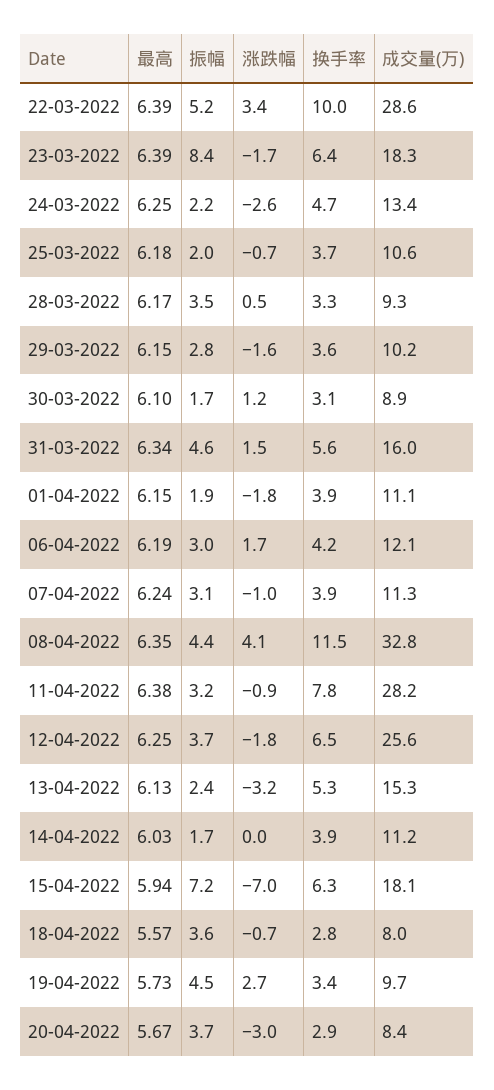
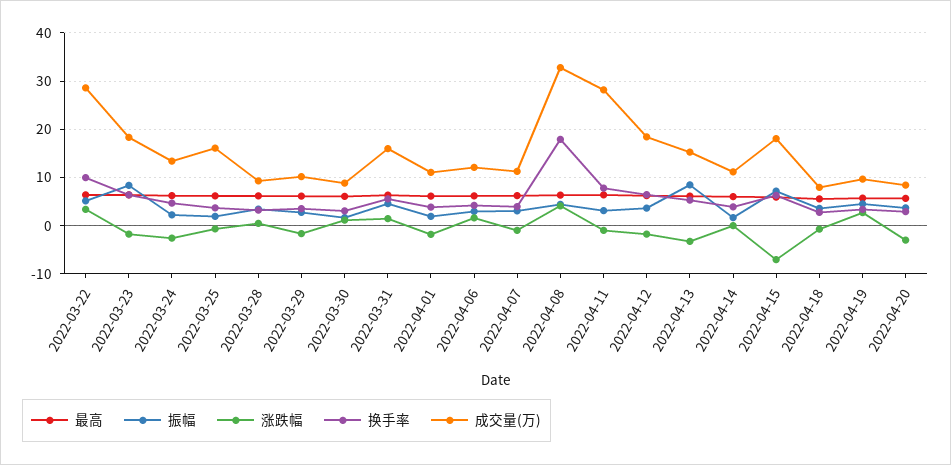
  {
    "最高": {
      "22-03-2022": 6.39,
      "23-03-2022": 6.39,
      "24-03-2022": 6.25,
      "25-03-2022": 6.18,
      "28-03-2022": 6.17,
      "29-03-2022": 6.15,
      "30-03-2022": 6.1,
      "31-03-2022": 6.34,
      "01-04-2022": 6.15,
      "06-04-2022": 6.19,
      "07-04-2022": 6.24,
      "08-04-2022": 6.35,
      "11-04-2022": 6.38,
      "12-04-2022": 6.25,
      "13-04-2022": 6.13,
      "14-04-2022": 6.03,
      "15-04-2022": 5.94,
      "18-04-2022": 5.57,
      "19-04-2022": 5.73,
      "20-04-2022": 5.67
    },
    "振幅": {
      "22-03-2022": 5.2,
      "23-03-2022": 8.4,
      "24-03-2022": 2.2,
      "25-03-2022": 2,
      "28-03-2022": 3.5,
      "29-03-2022": 2.8,
      "30-03-2022": 1.7,
      "31-03-2022": 4.6,
      "01-04-2022": 1.9,
      "06-04-2022": 3,
      "07-04-2022": 3.1,
      "08-04-2022": 4.4,
      "11-04-2022": 3.2,
      "12-04-2022": 3.7,
-     "13-04-2022": 2.4,
+     "13-04-2022": 8,
      "14-04-2022": 1.7,
      "15-04-2022": 7.2,
      "18-04-2022": 3.6,
      "19-04-2022": 4.5,
      "20-04-2022": 3.7
    },
    "涨跌幅": {
      "22-03-2022": 3.4,
      "23-03-2022": -1.7,
      "24-03-2022": -2.6,
      "25-03-2022": -0.7,
      "28-03-2022": 0.5,
      "29-03-2022": -1.6,
      "30-03-2022": 1.2,
      "31-03-2022": 1.5,
      "01-04-2022": -1.8,
      "06-04-2022": 1.7,
      "07-04-2022": -1,
      "08-04-2022": 4.1,
      "11-04-2022": -0.9,
      "12-04-2022": -1.8,
      "13-04-2022": -3.2,
      "14-04-2022": 0,
      "15-04-2022": -7,
      "18-04-2022": -0.7,
      "19-04-2022": 2.7,
      "20-04-2022": -3
    },
    "换手率": {
      "22-03-2022": 10,
      "23-03-2022": 6.4,
      "24-03-2022": 4.7,
      "25-03-2022": 3.7,
      "28-03-2022": 3.3,
      "29-03-2022": 3.6,
      "30-03-2022": 3.1,
      "31-03-2022": 5.6,
      "01-04-2022": 3.9,
      "06-04-2022": 4.2,
      "07-04-2022": 3.9,
-     "08-04-2022": 11.5,
+     "08-04-2022": 18,
      "11-04-2022": 7.8,
      "12-04-2022": 6.5,
      "13-04-2022": 5.3,
      "14-04-2022": 3.9,
      "15-04-2022": 6.3,
      "18-04-2022": 2.8,
      "19-04-2022": 3.4,
      "20-04-2022": 2.9
    },
    "成交量(万)": {
      "22-03-2022": 28.6,
      "23-03-2022": 18.3,
      "24-03-2022": 13.4,
-     "25-03-2022": 10.6,
+     "25-03-2022": 16,
      "28-03-2022": 9.3,
      "29-03-2022": 10.2,
      "30-03-2022": 8.9,
      "31-03-2022": 16,
      "01-04-2022": 11.1,
      "06-04-2022": 12.1,
      "07-04-2022": 11.3,
      "08-04-2022": 32.8,
      "11-04-2022": 28.2,
-     "12-04-2022": 25.6,
+     "12-04-2022": 18,
      "13-04-2022": 15.3,
      "14-04-2022": 11.2,
      "15-04-2022": 18.1,
      "18-04-2022": 8,
      "19-04-2022": 9.7,
      "20-04-2022": 8.4
    }
  }

